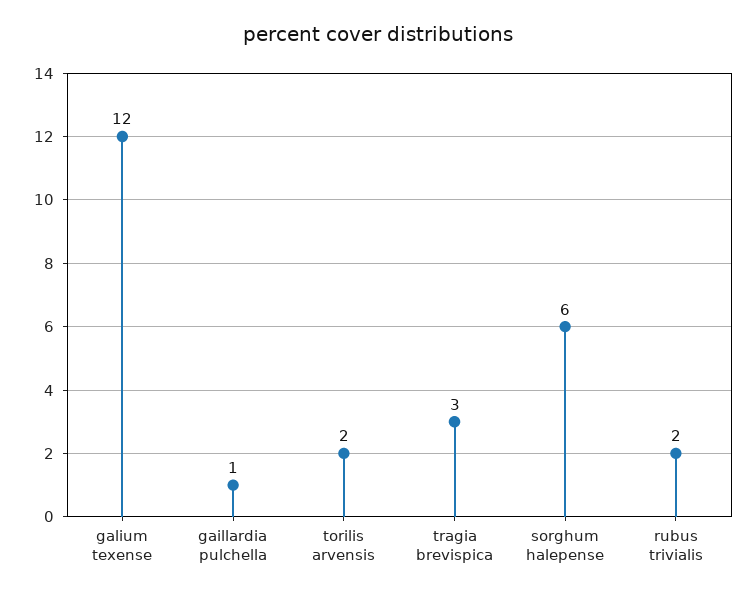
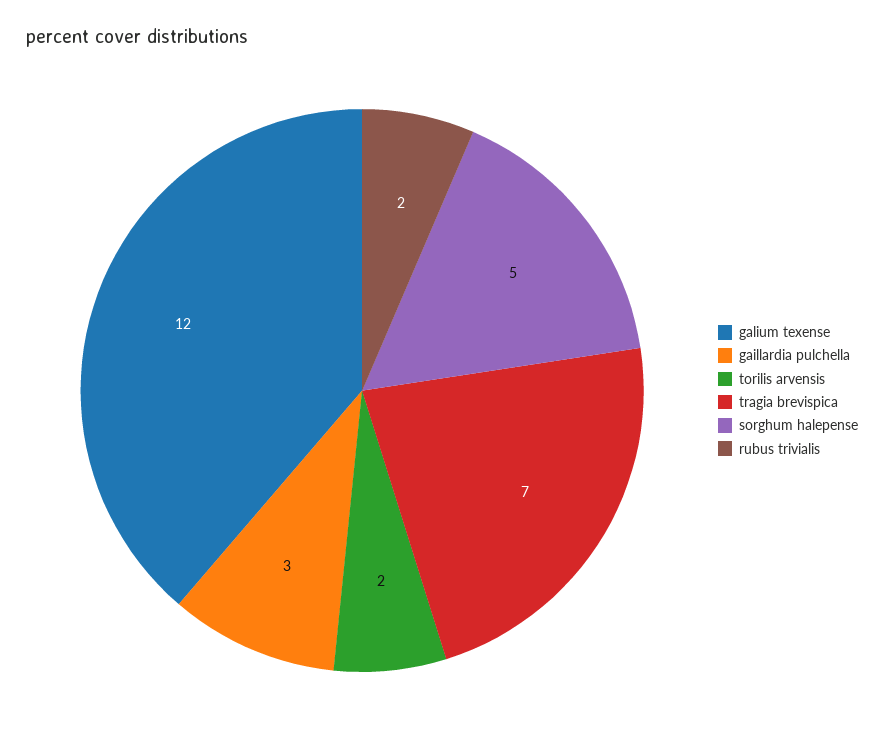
  {
    "galium texense": 12,
-   "gaillardia pulchella": 1,
+   "gaillardia pulchella": 3,
    "torilis arvensis": 2,
-   "tragia brevispica": 3,
+   "tragia brevispica": 7,
-   "sorghum halepense": 6,
+   "sorghum halepense": 5,
    "rubus trivialis": 2
  }

